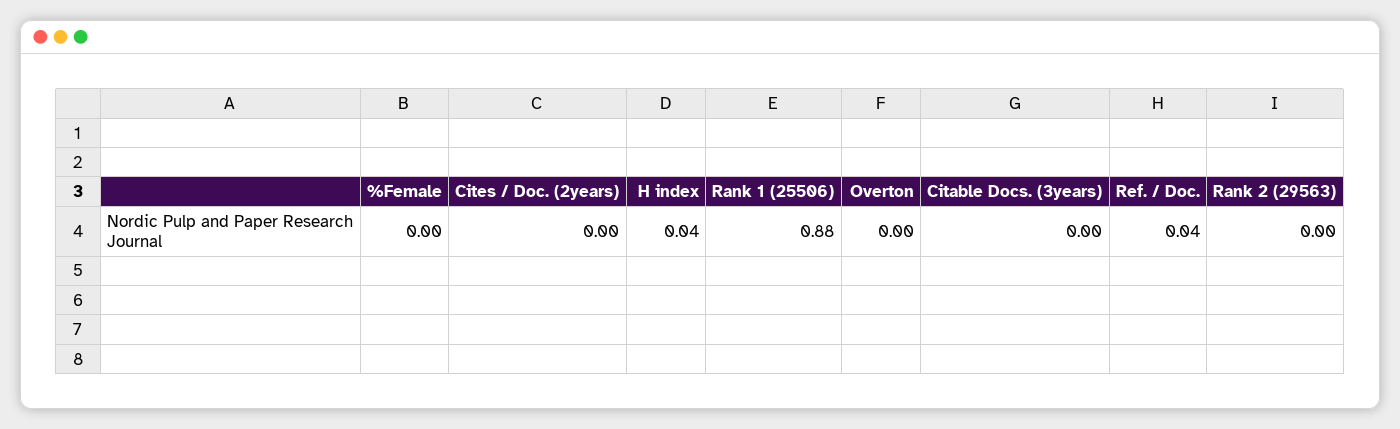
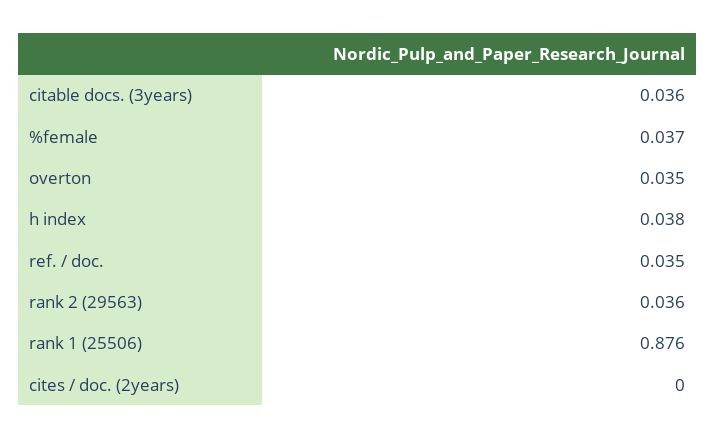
  {
-   "%Female": 0,
+   "%Female": 0.037,
    "Cites / Doc. (2years)": 0,
    "H index": 0.038,
    "Rank 1 (25506)": 0.876,
-   "Overton": 0,
+   "Overton": 0.035,
-   "Citable Docs. (3years)": 0,
+   "Citable Docs. (3years)": 0.036,
    "Ref. / Doc.": 0.035,
-   "Rank 2 (29563)": 0
+   "Rank 2 (29563)": 0.036
  }

